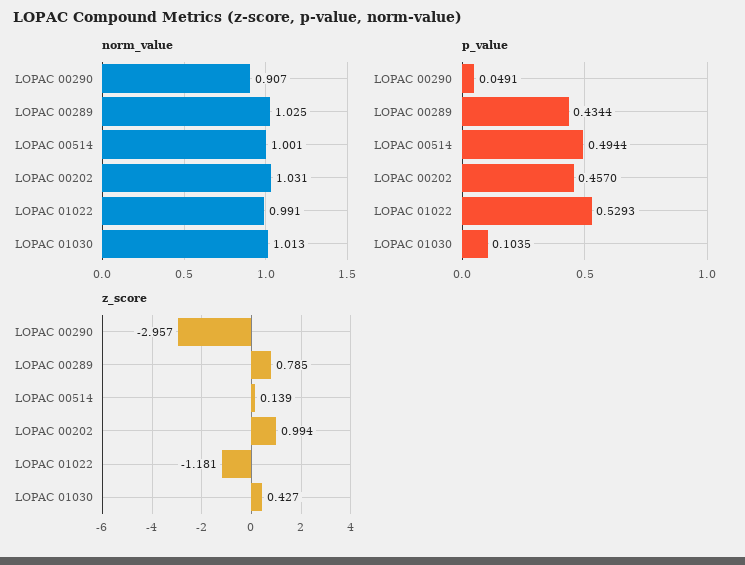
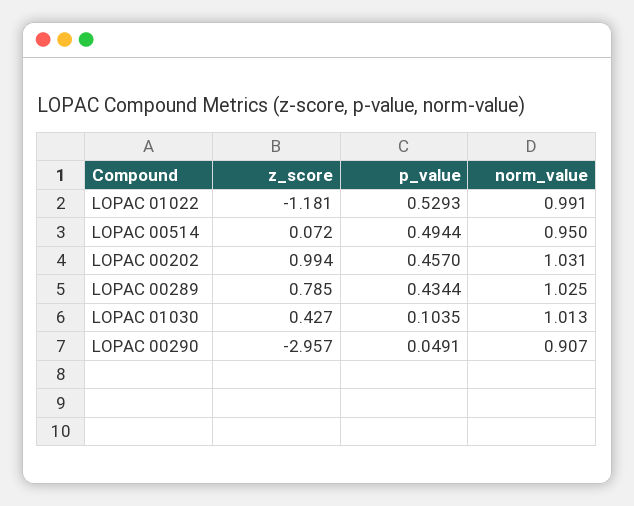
  {
    "norm_value": {
      "LOPAC 00290": 0.907,
      "LOPAC 00289": 1.025,
-     "LOPAC 00514": 1.001,
+     "LOPAC 00514": 0.95,
      "LOPAC 00202": 1.031,
      "LOPAC 01022": 0.991,
      "LOPAC 01030": 1.013
    },
    "p_value": {
      "LOPAC 00290": 0.0491,
      "LOPAC 00289": 0.4344,
      "LOPAC 00514": 0.4944,
      "LOPAC 00202": 0.457,
      "LOPAC 01022": 0.5293,
      "LOPAC 01030": 0.1035
    },
    "z_score": {
      "LOPAC 00290": -2.957,
      "LOPAC 00289": 0.785,
-     "LOPAC 00514": 0.139,
+     "LOPAC 00514": 0.072,
      "LOPAC 00202": 0.994,
      "LOPAC 01022": -1.181,
      "LOPAC 01030": 0.427
    }
  }

